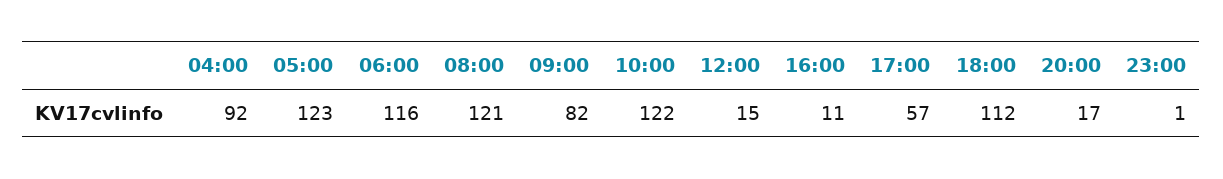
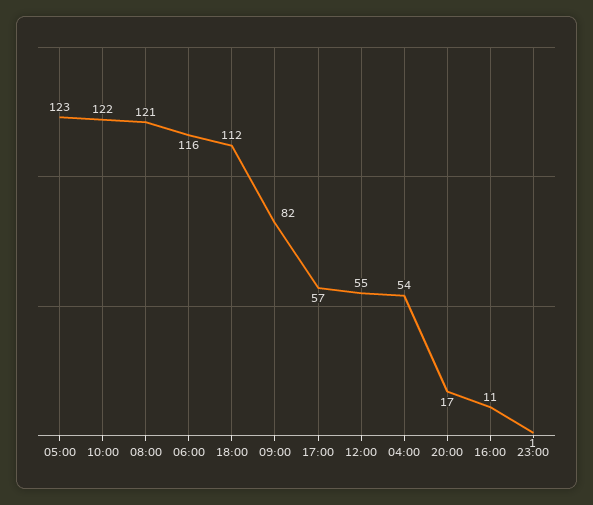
  {
-   "04:00": 92,
+   "04:00": 54,
    "05:00": 123,
    "06:00": 116,
    "08:00": 121,
    "09:00": 82,
    "10:00": 122,
-   "12:00": 15,
+   "12:00": 55,
    "16:00": 11,
    "17:00": 57,
    "18:00": 112,
    "20:00": 17,
    "23:00": 1
  }

